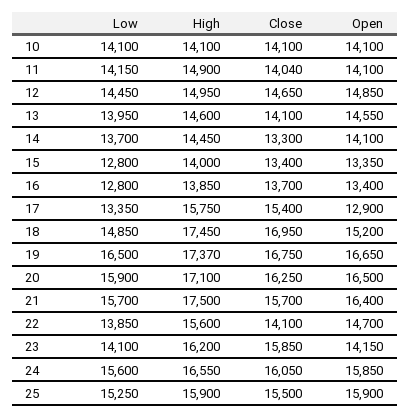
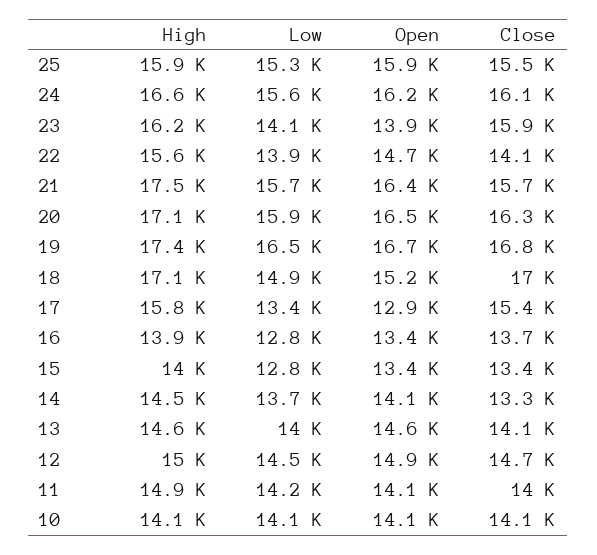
  {
    "Low": {
      "10": 14100,
      "11": 14150,
      "12": 14450,
      "13": 13950,
      "14": 13700,
      "15": 12800,
      "16": 12800,
      "17": 13350,
      "18": 14850,
      "19": 16500,
      "20": 15900,
      "21": 15700,
      "22": 13850,
      "23": 14100,
      "24": 15600,
      "25": 15250
    },
    "High": {
      "10": 14100,
      "11": 14900,
      "12": 14950,
      "13": 14600,
      "14": 14450,
      "15": 14000,
      "16": 13850,
      "17": 15750,
-     "18": 17450,
+     "18": 17100,
      "19": 17370,
      "20": 17100,
      "21": 17500,
      "22": 15600,
      "23": 16200,
      "24": 16550,
      "25": 15900
    },
    "Close": {
      "10": 14100,
      "11": 14040,
      "12": 14650,
      "13": 14100,
      "14": 13300,
      "15": 13400,
      "16": 13700,
      "17": 15400,
      "18": 16950,
      "19": 16750,
      "20": 16250,
      "21": 15700,
      "22": 14100,
      "23": 15850,
      "24": 16050,
      "25": 15500
    },
    "Open": {
      "10": 14100,
      "11": 14100,
      "12": 14850,
      "13": 14550,
      "14": 14100,
      "15": 13350,
      "16": 13400,
      "17": 12900,
      "18": 15200,
      "19": 16650,
      "20": 16500,
      "21": 16400,
      "22": 14700,
-     "23": 14150,
+     "23": 13900,
-     "24": 15850,
+     "24": 16200,
      "25": 15900
    }
  }

